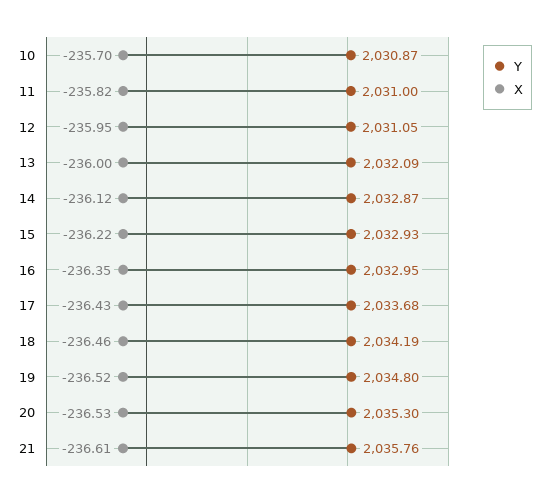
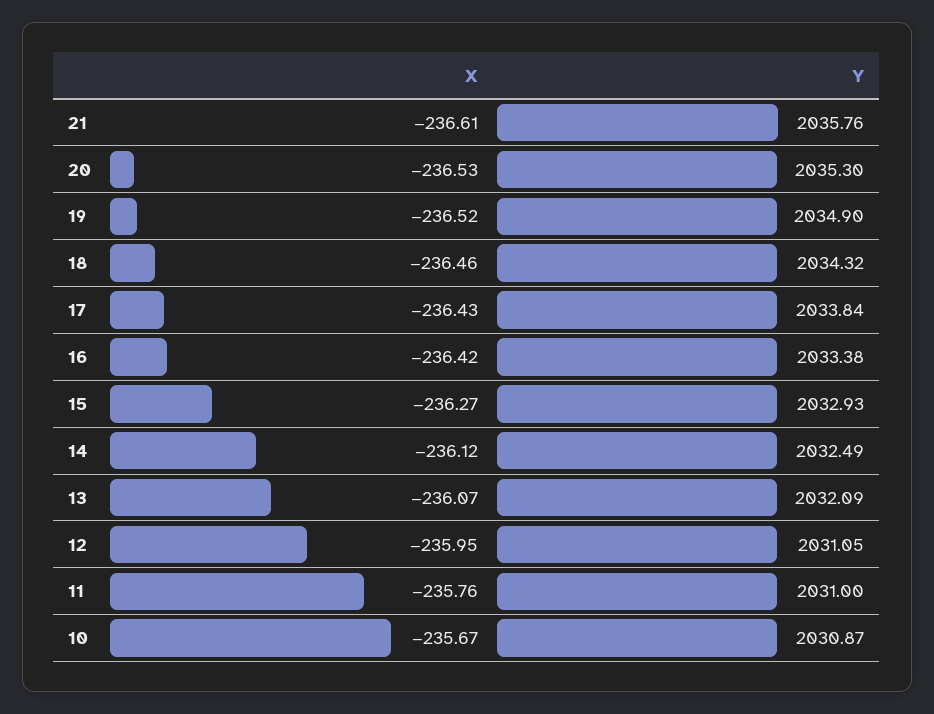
  {
    "Y": {
      "10": 2030.87,
      "11": 2031,
      "12": 2031.05,
      "13": 2032.09,
-     "14": 2032.87,
+     "14": 2032.49,
      "15": 2032.93,
-     "16": 2032.95,
+     "16": 2033.38,
-     "17": 2033.68,
+     "17": 2033.84,
-     "18": 2034.19,
+     "18": 2034.32,
-     "19": 2034.8,
+     "19": 2034.9,
      "20": 2035.3,
      "21": 2035.76
    },
    "X": {
-     "10": -235.7,
+     "10": -235.67,
-     "11": -235.82,
+     "11": -235.76,
      "12": -235.95,
-     "13": -236,
+     "13": -236.07,
      "14": -236.12,
-     "15": -236.22,
+     "15": -236.27,
-     "16": -236.35,
+     "16": -236.42,
      "17": -236.43,
      "18": -236.46,
      "19": -236.52,
      "20": -236.53,
      "21": -236.61
    }
  }

